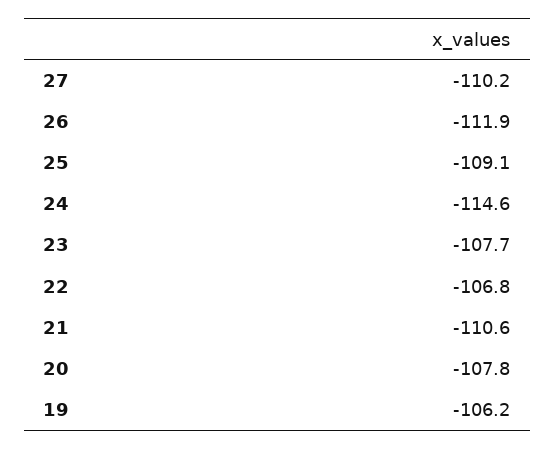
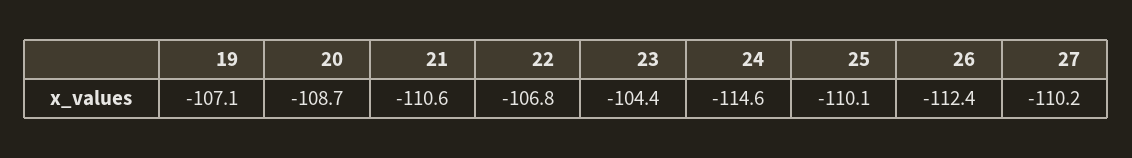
  {
    "27": -110.2,
-   "26": -111.9,
+   "26": -112.4,
-   "25": -109.1,
+   "25": -110.1,
    "24": -114.6,
-   "23": -107.7,
+   "23": -104.4,
    "22": -106.8,
    "21": -110.6,
-   "20": -107.8,
+   "20": -108.7,
-   "19": -106.2
+   "19": -107.1
  }

